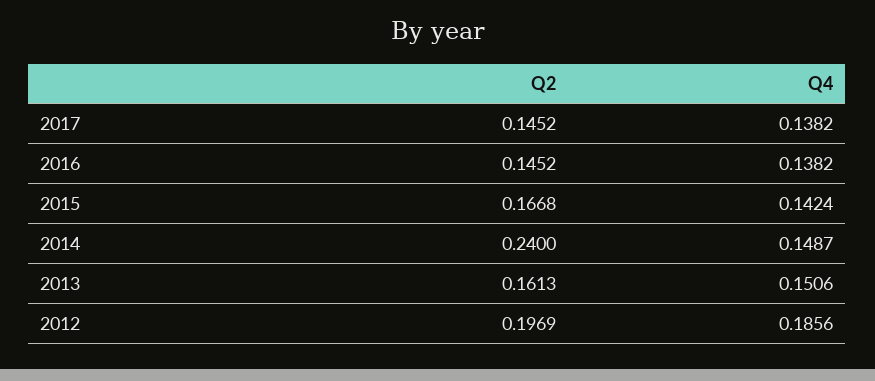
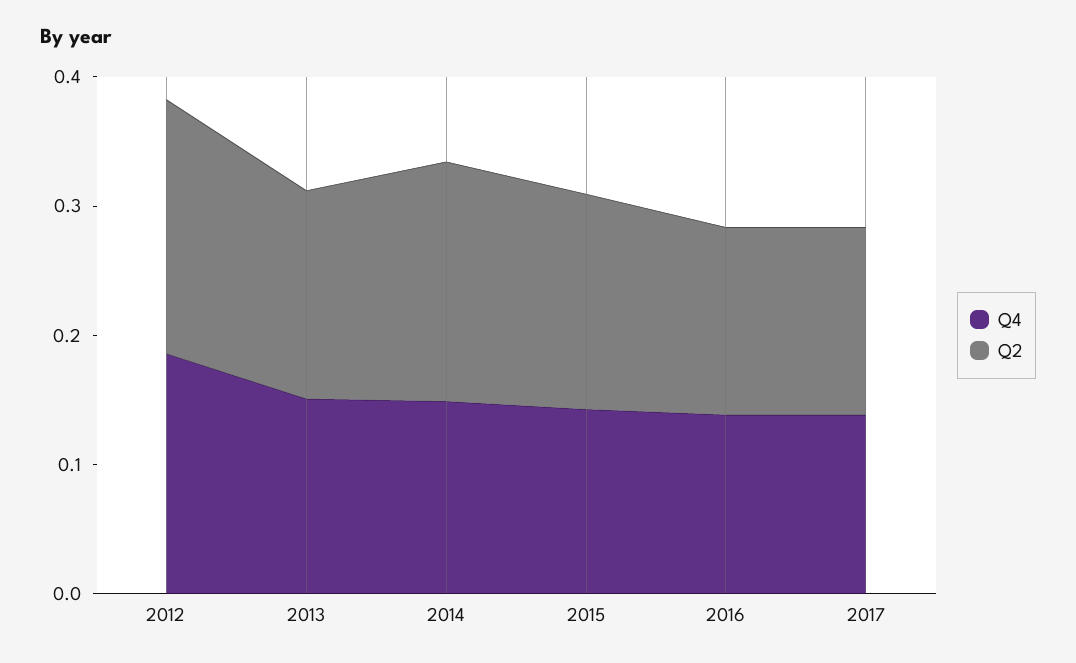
  {
    "Q2": {
      "2017": 0.1452,
      "2016": 0.1452,
      "2015": 0.1668,
-     "2014": 0.24,
+     "2014": 0.18,
      "2013": 0.1613,
      "2012": 0.1969
    },
    "Q4": {
      "2017": 0.1382,
      "2016": 0.1382,
      "2015": 0.1424,
      "2014": 0.1487,
      "2013": 0.1506,
      "2012": 0.1856
    }
  }

